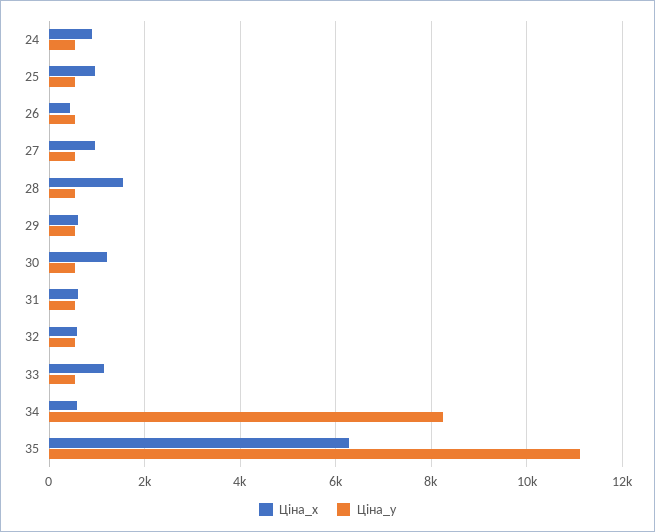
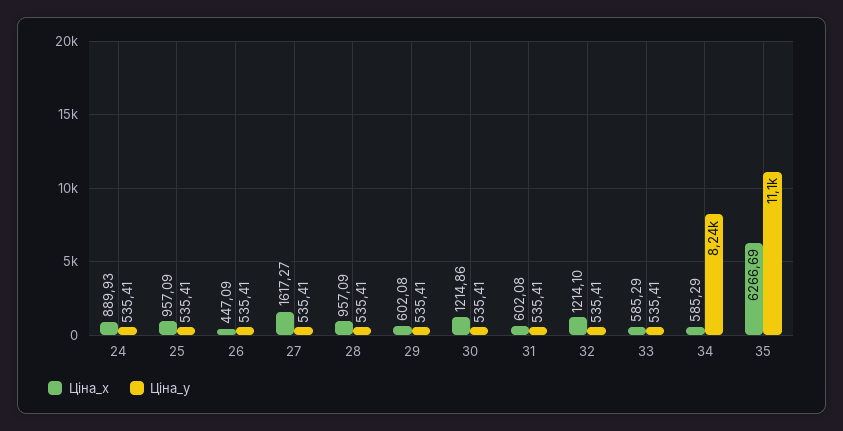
  {
    "Ціна_x": {
      "24": 889.93,
      "25": 957.09,
      "26": 447.09,
-     "27": 1000,
+     "27": 1617.27,
-     "28": 1600,
+     "28": 957.09,
      "29": 602.08,
      "30": 1214.86,
      "31": 602.08,
-     "32": 600,
+     "32": 1214.1,
-     "33": 1200,
+     "33": 585.29,
      "34": 585.29,
      "35": 6266.69
    },
    "Ціна_y": {
      "24": 535.41,
      "25": 535.41,
      "26": 535.41,
      "27": 535.41,
      "28": 535.41,
      "29": 535.41,
      "30": 535.41,
      "31": 535.41,
      "32": 535.41,
      "33": 535.41,
      "34": 8240,
      "35": 11100
    }
  }

